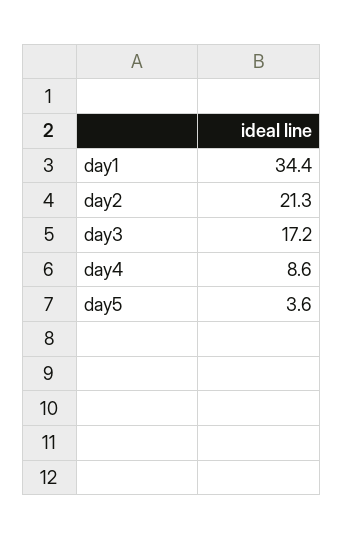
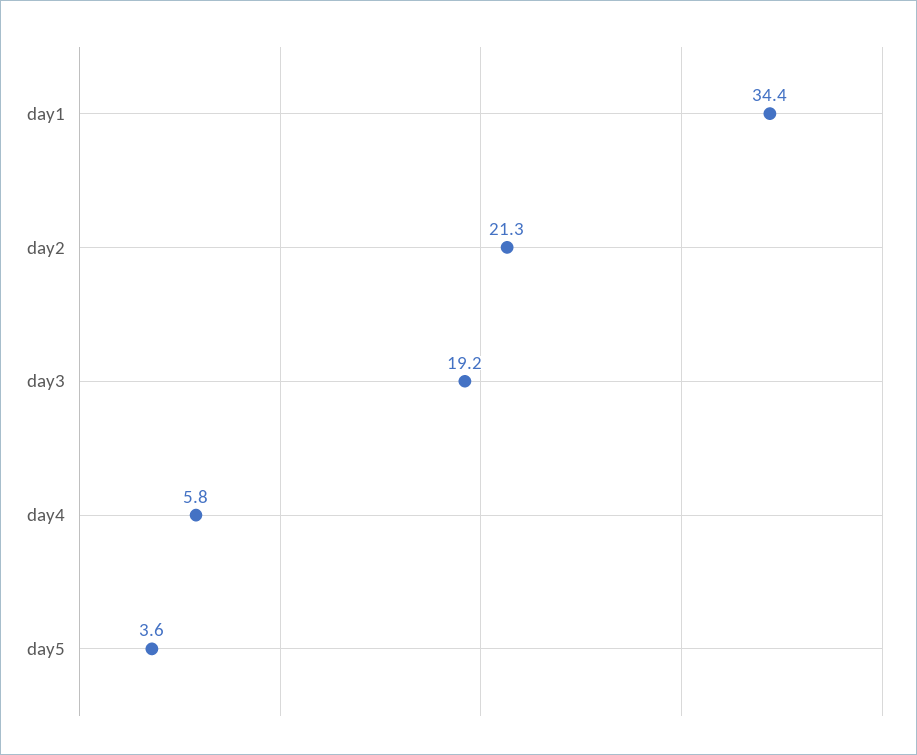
  {
    "day1": 34.4,
    "day2": 21.3,
-   "day3": 17.2,
+   "day3": 19.2,
-   "day4": 8.6,
+   "day4": 5.8,
    "day5": 3.6
  }

